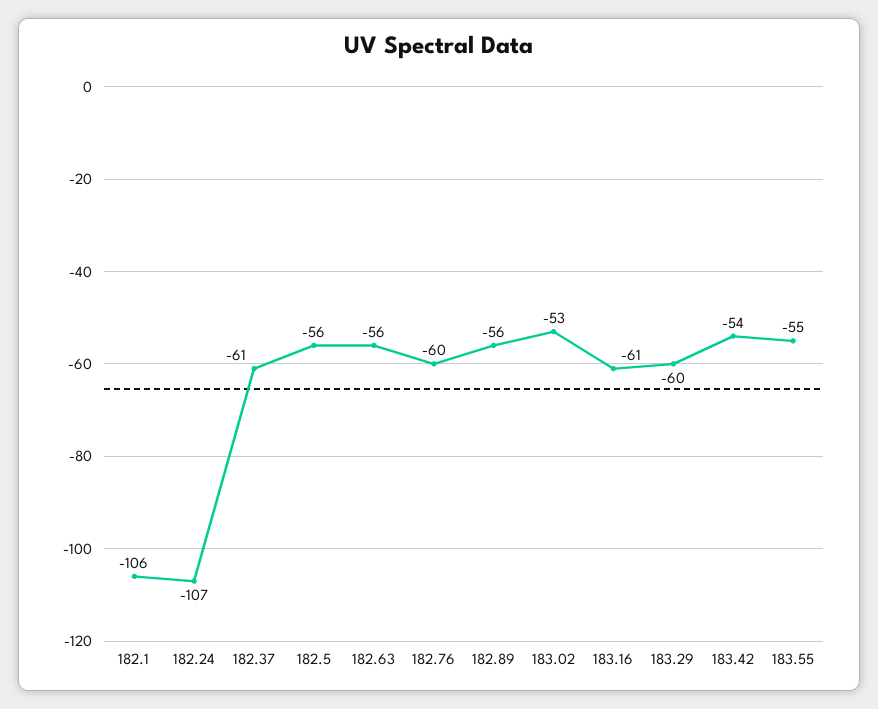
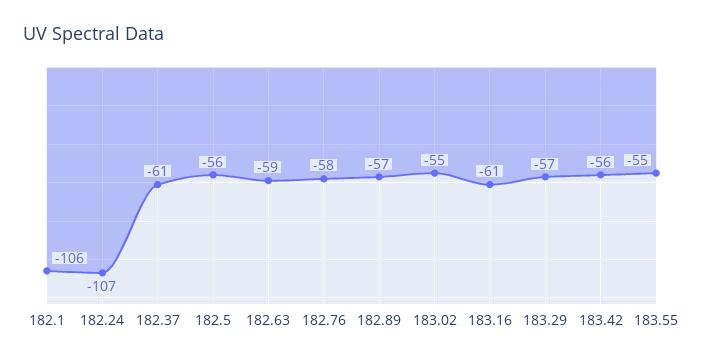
  {
    "182.1": -106,
    "182.24": -107,
    "182.37": -61,
    "182.5": -56,
-   "182.63": -56,
+   "182.63": -59,
-   "182.76": -60,
+   "182.76": -58,
-   "182.89": -56,
+   "182.89": -57,
-   "183.02": -53,
+   "183.02": -55,
    "183.16": -61,
-   "183.29": -60,
+   "183.29": -57,
-   "183.42": -54,
+   "183.42": -56,
    "183.55": -55
  }

